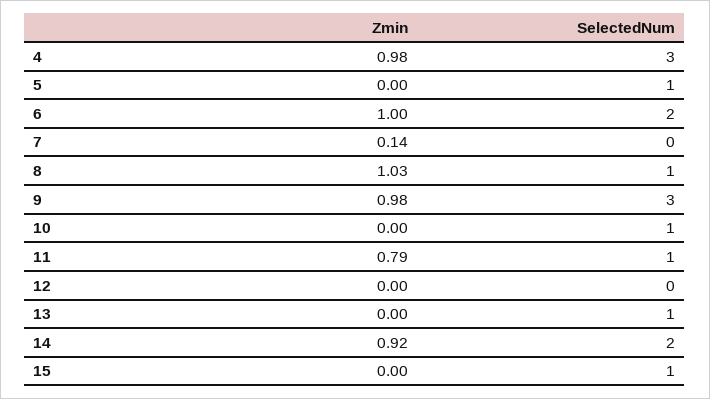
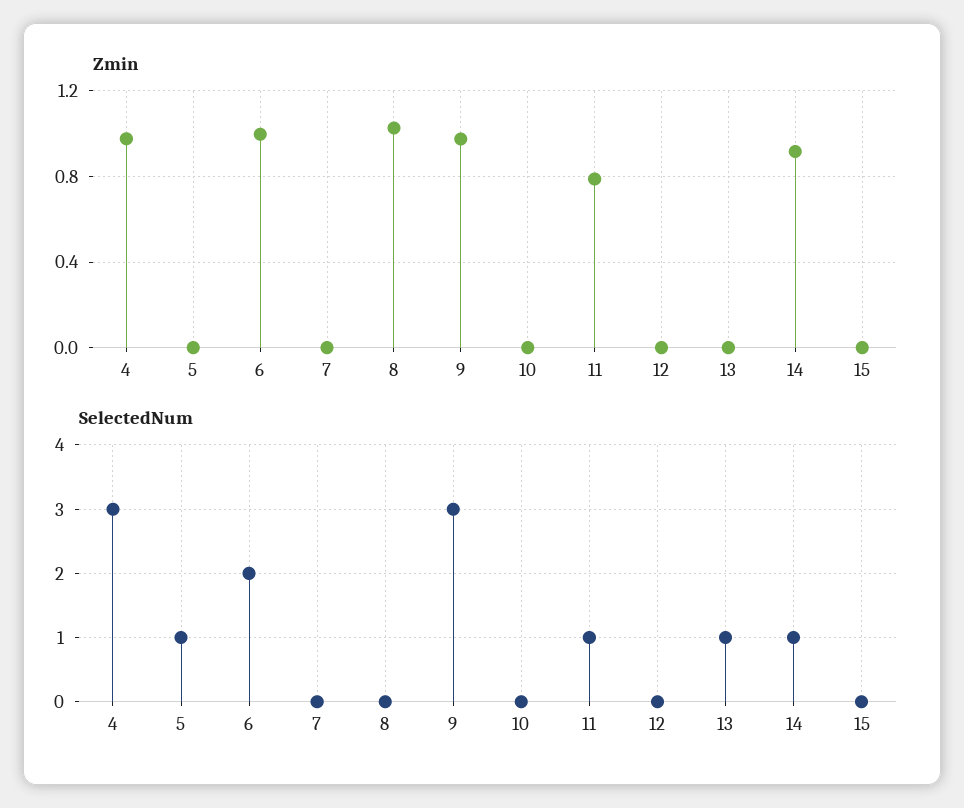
  {
    "Zmin": {
      "4": 0.98,
      "5": 0,
      "6": 1,
-     "7": 0.14,
+     "7": 0,
      "8": 1.03,
      "9": 0.98,
      "10": 0,
      "11": 0.79,
      "12": 0,
      "13": 0,
      "14": 0.92,
      "15": 0
    },
    "SelectedNum": {
      "4": 3,
      "5": 1,
      "6": 2,
      "7": 0,
-     "8": 1,
+     "8": 0,
      "9": 3,
-     "10": 1,
+     "10": 0,
      "11": 1,
      "12": 0,
      "13": 1,
-     "14": 2,
+     "14": 1,
-     "15": 1
+     "15": 0
    }
  }

